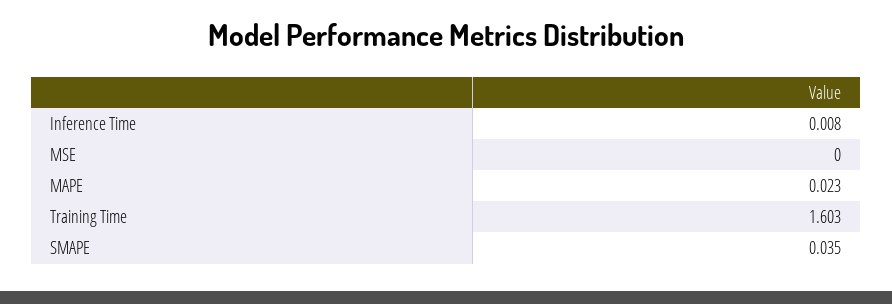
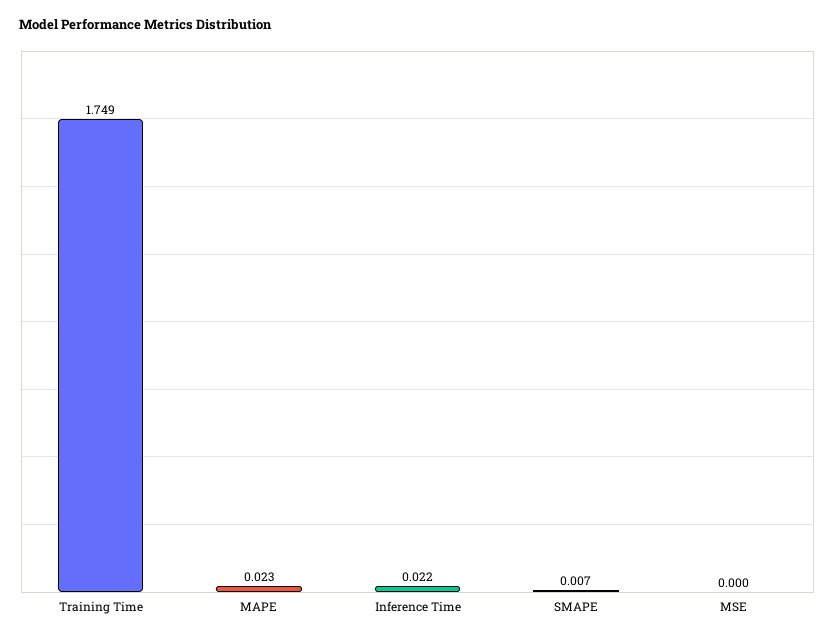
  {
-   "Inference Time": 0.008,
+   "Inference Time": 0.022,
    "MSE": 0,
    "MAPE": 0.023,
-   "Training Time": 1.603,
+   "Training Time": 1.749,
-   "SMAPE": 0.035
+   "SMAPE": 0.007
  }

